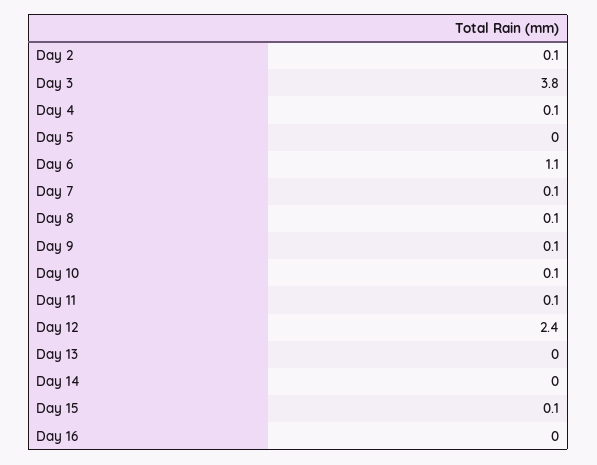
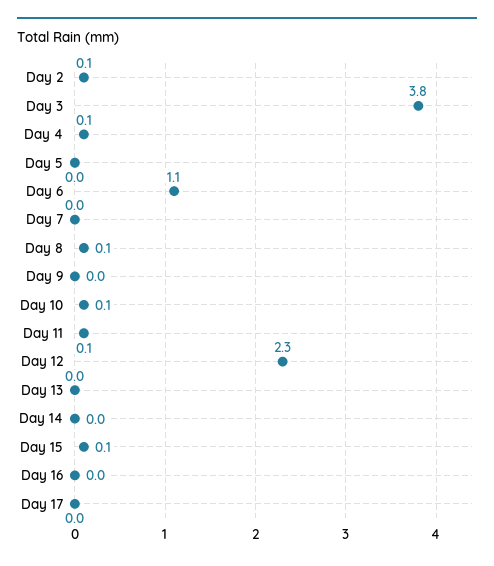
  {
    "Day 2": 0.1,
    "Day 3": 3.8,
    "Day 4": 0.1,
    "Day 5": 0,
    "Day 6": 1.1,
-   "Day 7": 0.1,
+   "Day 7": 0,
    "Day 8": 0.1,
-   "Day 9": 0.1,
+   "Day 9": 0,
    "Day 10": 0.1,
    "Day 11": 0.1,
-   "Day 12": 2.4,
+   "Day 12": 2.3,
    "Day 13": 0,
    "Day 14": 0,
    "Day 15": 0.1,
-   "Day 16": 0
+   "Day 16": 0,
+   "Day 17": 0
  }

